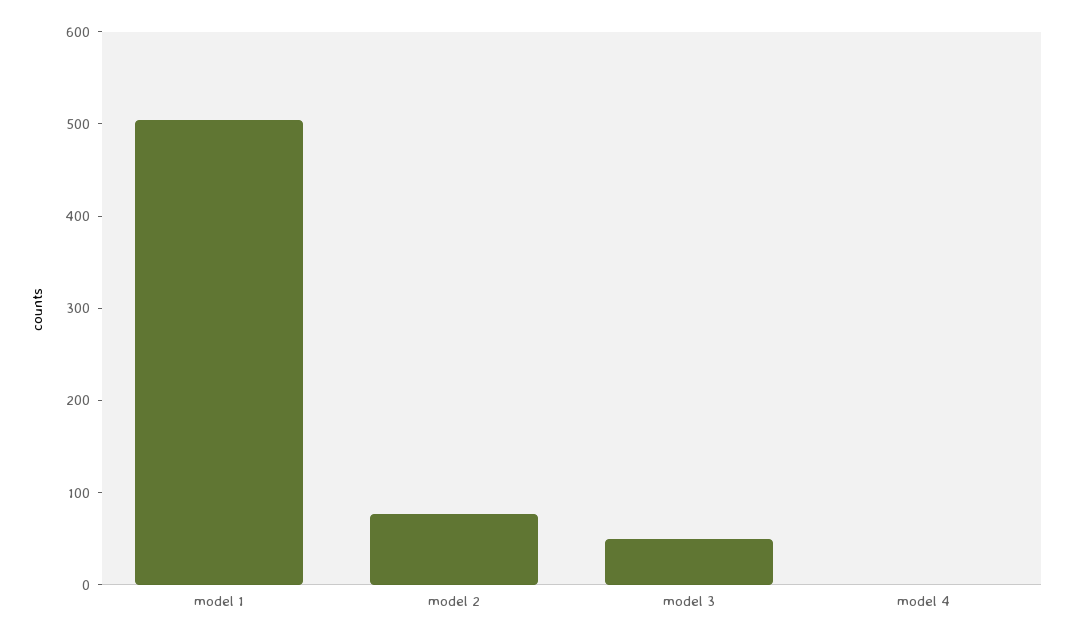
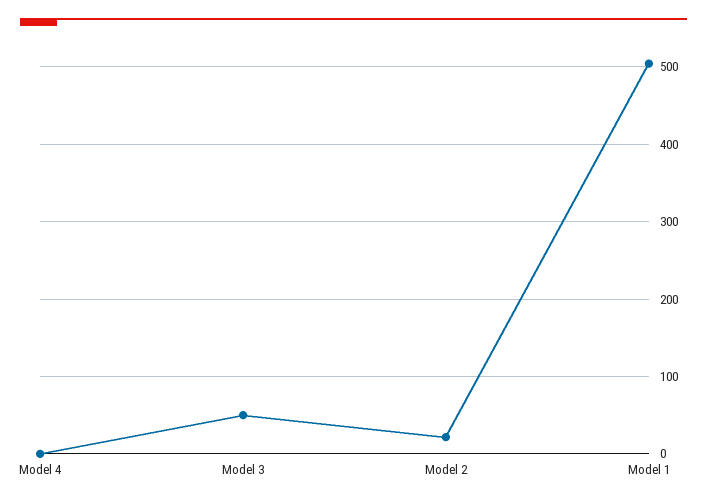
  {
    "model 1": 500,
-   "model 2": 80,
+   "model 2": 20,
    "model 3": 50,
    "model 4": 0
  }

